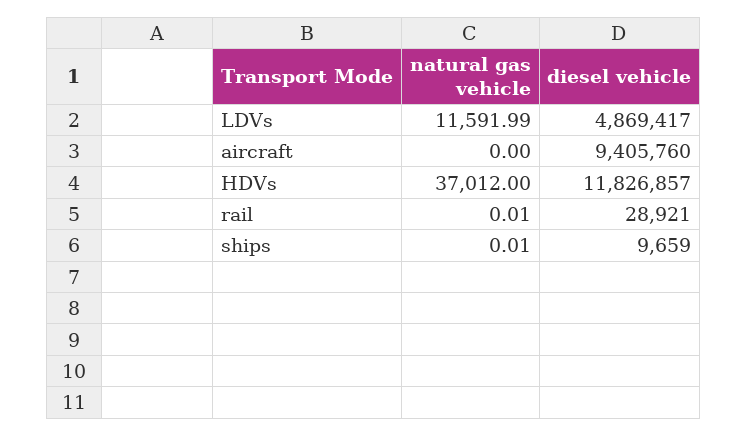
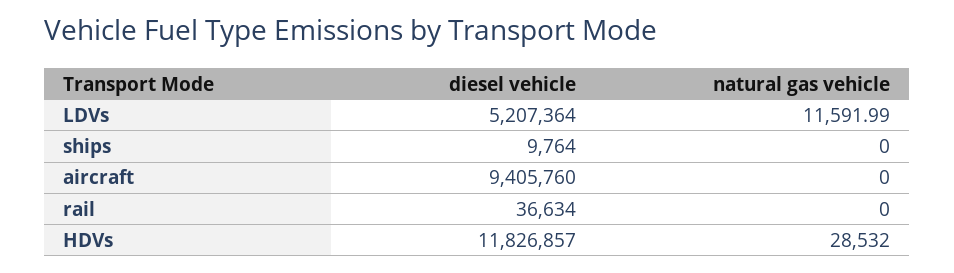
  {
    "natural gas vehicle": {
      "LDVs": 11591.99,
      "aircraft": 0,
-     "HDVs": 37012,
+     "HDVs": 28532,
-     "rail": 0.01,
+     "rail": 0,
-     "ships": 0.01
+     "ships": 0
    },
    "diesel vehicle": {
-     "LDVs": 4869417,
+     "LDVs": 5207364,
      "aircraft": 9405760,
      "HDVs": 11826857,
-     "rail": 28921,
+     "rail": 36634,
-     "ships": 9659
+     "ships": 9764
    }
  }

